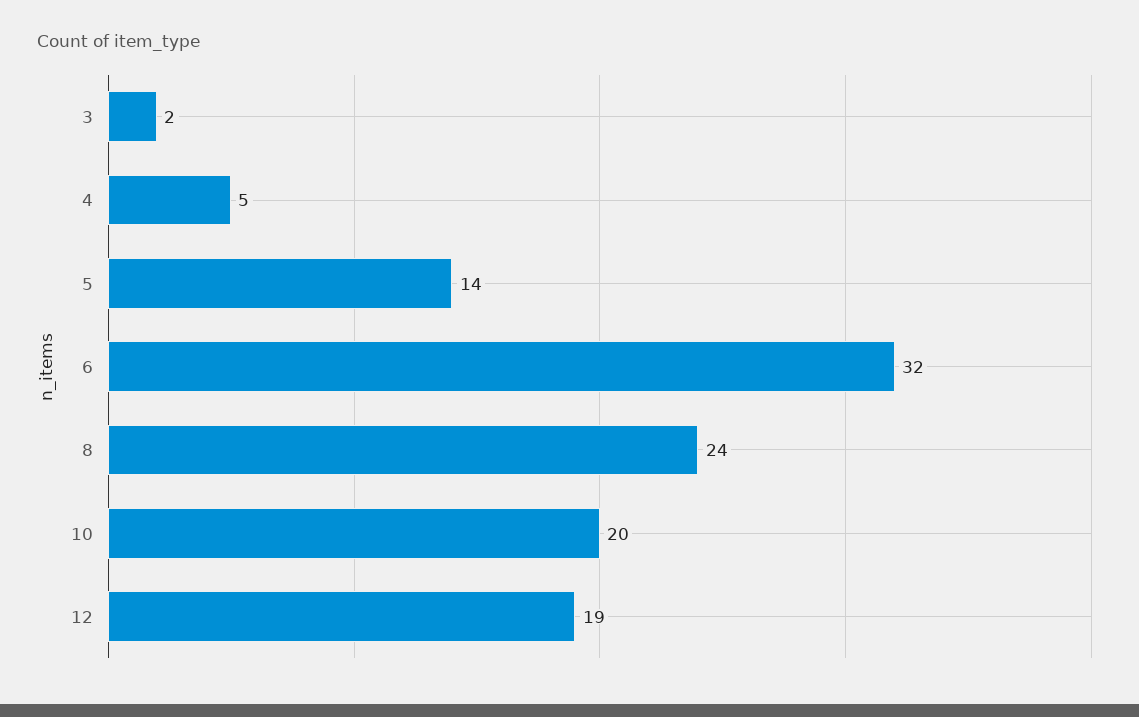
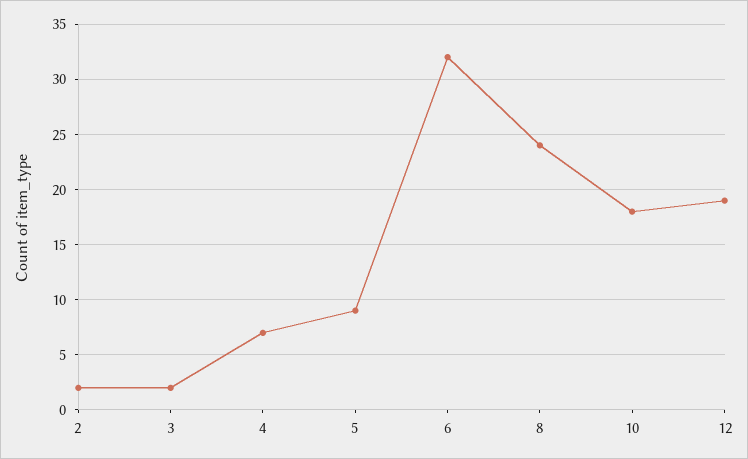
  {
    "3": 2,
-   "4": 5,
+   "4": 7,
-   "5": 14,
+   "5": 9,
    "6": 32,
    "8": 24,
-   "10": 20,
+   "10": 18,
-   "12": 19
+   "12": 19,
+   "2": 2
  }

